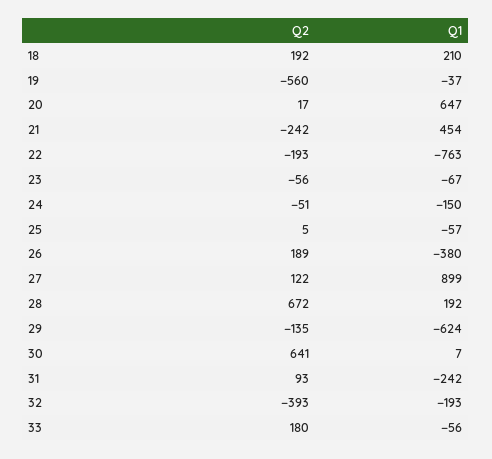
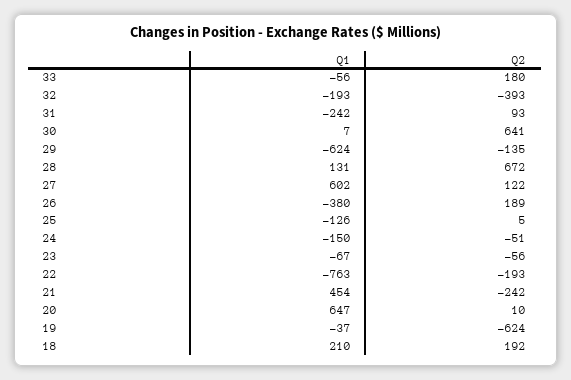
  {
    "Q2": {
      "18": 192,
-     "19": -560,
+     "19": -624,
-     "20": 17,
+     "20": 10,
      "21": -242,
      "22": -193,
      "23": -56,
      "24": -51,
      "25": 5,
      "26": 189,
      "27": 122,
      "28": 672,
      "29": -135,
      "30": 641,
      "31": 93,
      "32": -393,
      "33": 180
    },
    "Q1": {
      "18": 210,
      "19": -37,
      "20": 647,
      "21": 454,
      "22": -763,
      "23": -67,
      "24": -150,
-     "25": -57,
+     "25": -126,
      "26": -380,
-     "27": 899,
+     "27": 602,
-     "28": 192,
+     "28": 131,
      "29": -624,
      "30": 7,
      "31": -242,
      "32": -193,
      "33": -56
    }
  }

